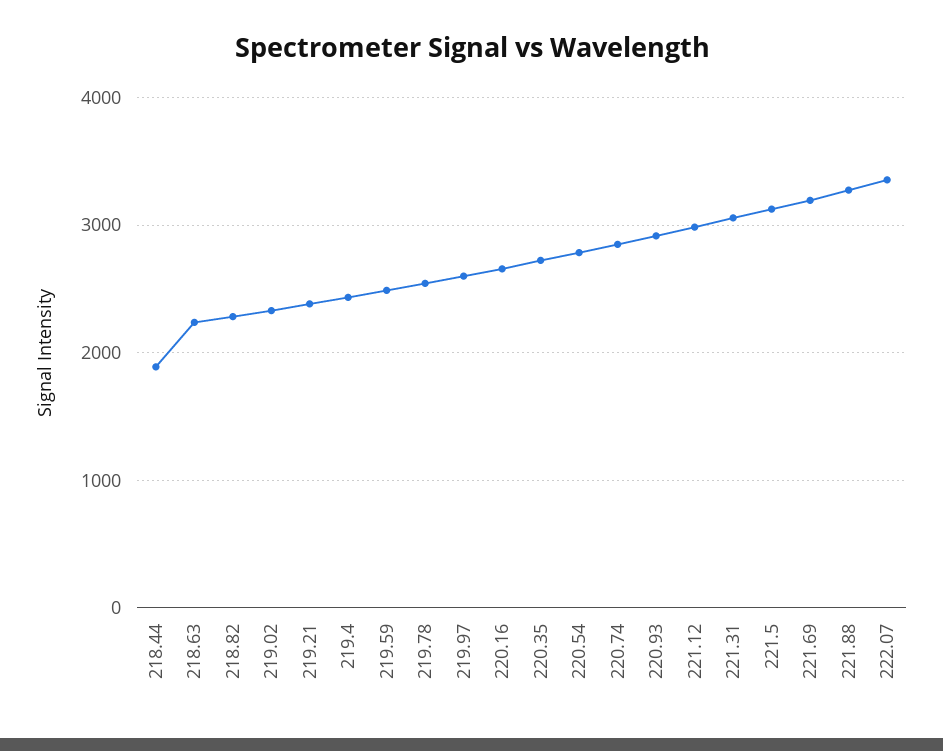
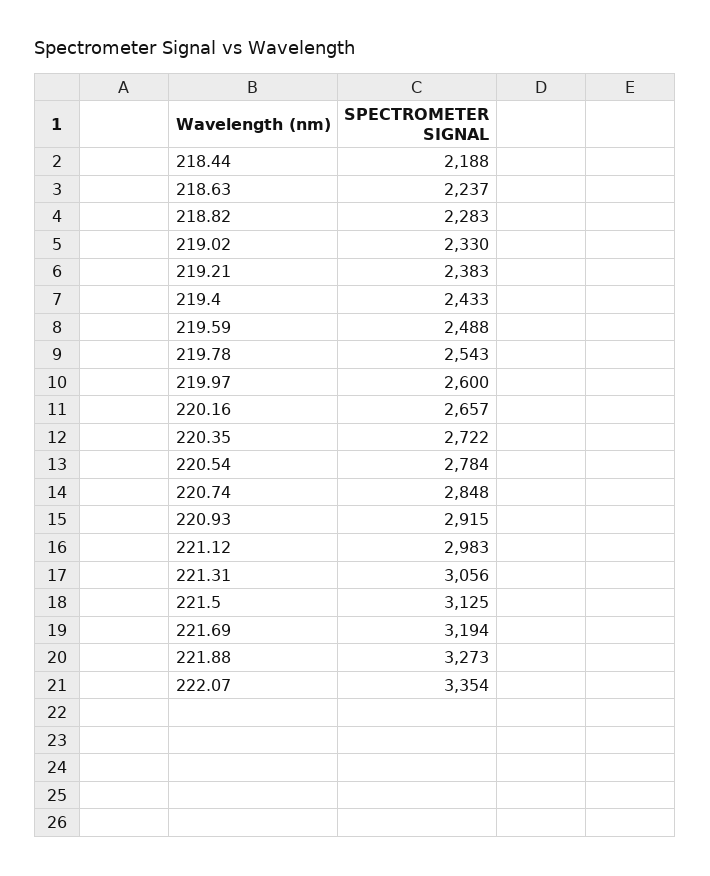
  {
-   "218.44": 1900,
+   "218.44": 2188,
    "218.63": 2237,
    "218.82": 2283,
    "219.02": 2330,
    "219.21": 2383,
    "219.4": 2433,
    "219.59": 2488,
    "219.78": 2543,
    "219.97": 2600,
    "220.16": 2657,
    "220.35": 2722,
    "220.54": 2784,
    "220.74": 2848,
    "220.93": 2915,
    "221.12": 2983,
    "221.31": 3056,
    "221.5": 3125,
    "221.69": 3194,
    "221.88": 3273,
    "222.07": 3354
  }

